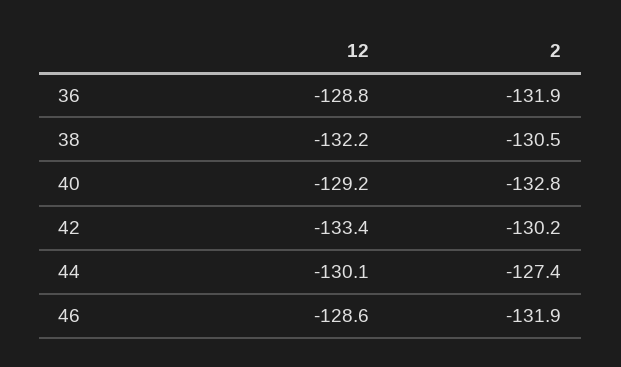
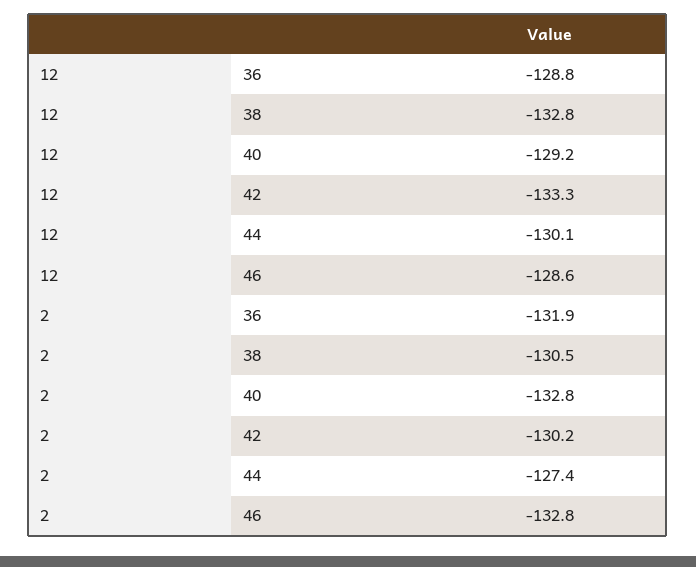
  {
    "12": {
      "36": -128.8,
-     "38": -132.2,
+     "38": -132.8,
      "40": -129.2,
-     "42": -133.4,
+     "42": -133.3,
      "44": -130.1,
      "46": -128.6
    },
    "2": {
      "36": -131.9,
      "38": -130.5,
      "40": -132.8,
      "42": -130.2,
      "44": -127.4,
-     "46": -131.9
+     "46": -132.8
    }
  }

